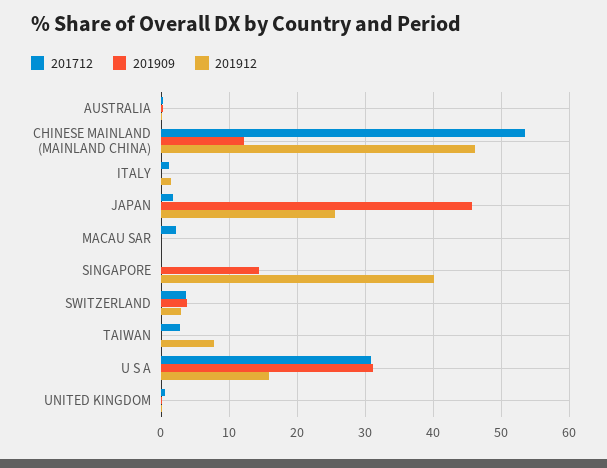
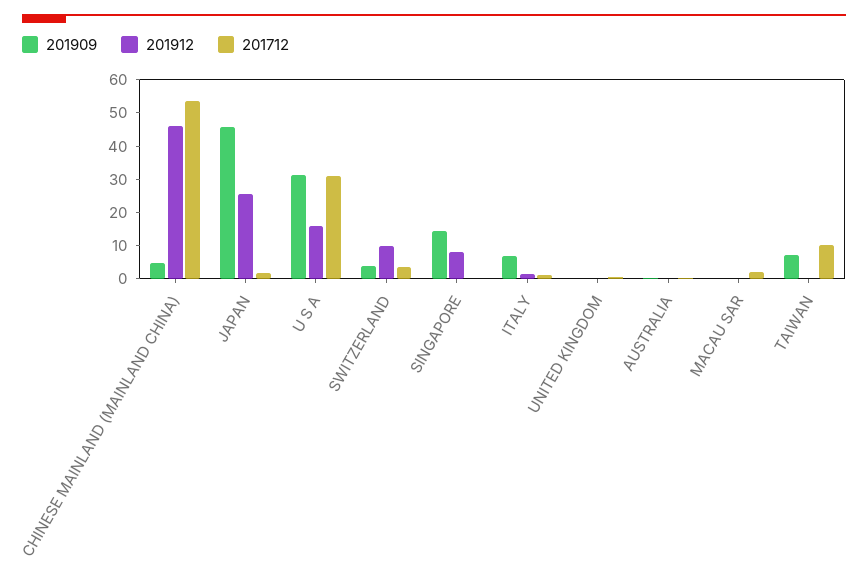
  {
    "201712": {
      "AUSTRALIA": 0,
      "CHINESE MAINLAND (MAINLAND CHINA)": 54,
      "ITALY": 1,
      "JAPAN": 2,
      "MACAU SAR": 2,
      "SINGAPORE": 0,
      "SWITZERLAND": 4,
-     "TAIWAN": 3,
+     "TAIWAN": 10,
      "U S A": 31,
      "UNITED KINGDOM": 1
    },
    "201909": {
      "AUSTRALIA": 0,
-     "CHINESE MAINLAND (MAINLAND CHINA)": 12,
+     "CHINESE MAINLAND (MAINLAND CHINA)": 5,
-     "ITALY": 0,
+     "ITALY": 7.5,
      "JAPAN": 46,
      "MACAU SAR": 0,
      "SINGAPORE": 14,
      "SWITZERLAND": 4,
-     "TAIWAN": 0,
+     "TAIWAN": 7.5,
      "U S A": 31,
      "UNITED KINGDOM": 0
    },
    "201912": {
      "AUSTRALIA": 0,
      "CHINESE MAINLAND (MAINLAND CHINA)": 46,
      "ITALY": 1,
      "JAPAN": 26,
      "MACAU SAR": 0,
-     "SINGAPORE": 40,
+     "SINGAPORE": 7.5,
-     "SWITZERLAND": 3,
+     "SWITZERLAND": 10,
-     "TAIWAN": 8,
+     "TAIWAN": 0,
      "U S A": 16,
      "UNITED KINGDOM": 0
    }
  }

